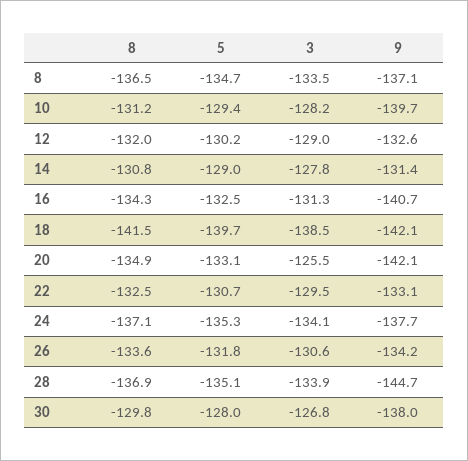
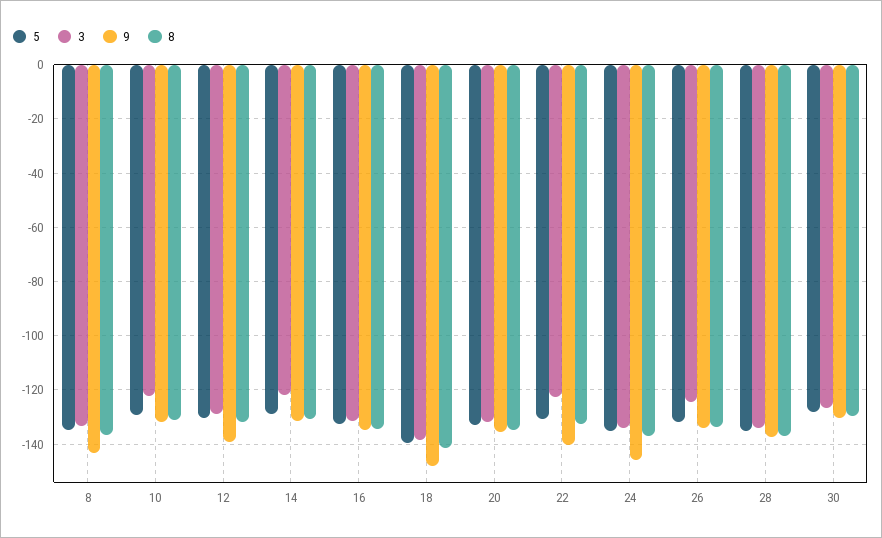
  {
    "8": {
      "8": -136.5,
      "10": -131.2,
      "12": -132,
      "14": -130.8,
      "16": -134.3,
      "18": -141.5,
      "20": -134.9,
      "22": -132.5,
      "24": -137.1,
      "26": -133.6,
      "28": -136.9,
      "30": -129.8
    },
    "5": {
      "8": -134.7,
      "10": -129.4,
      "12": -130.2,
      "14": -129,
      "16": -132.5,
      "18": -139.7,
      "20": -133.1,
      "22": -130.7,
      "24": -135.3,
      "26": -131.8,
      "28": -135.1,
      "30": -128
    },
    "3": {
      "8": -133.5,
-     "10": -128.2,
+     "10": -122.5,
      "12": -129,
-     "14": -127.8,
+     "14": -122.5,
      "16": -131.3,
      "18": -138.5,
-     "20": -125.5,
+     "20": -132.5,
-     "22": -129.5,
+     "22": -122.5,
      "24": -134.1,
-     "26": -130.6,
+     "26": -125,
      "28": -133.9,
      "30": -126.8
    },
    "9": {
-     "8": -137.1,
+     "8": -142.5,
-     "10": -139.7,
+     "10": -132.5,
-     "12": -132.6,
+     "12": -140,
      "14": -131.4,
-     "16": -140.7,
+     "16": -135,
-     "18": -142.1,
+     "18": -147.5,
-     "20": -142.1,
+     "20": -135,
-     "22": -133.1,
+     "22": -140,
-     "24": -137.7,
+     "24": -145,
      "26": -134.2,
-     "28": -144.7,
+     "28": -137.5,
-     "30": -138
+     "30": -130
    }
  }

